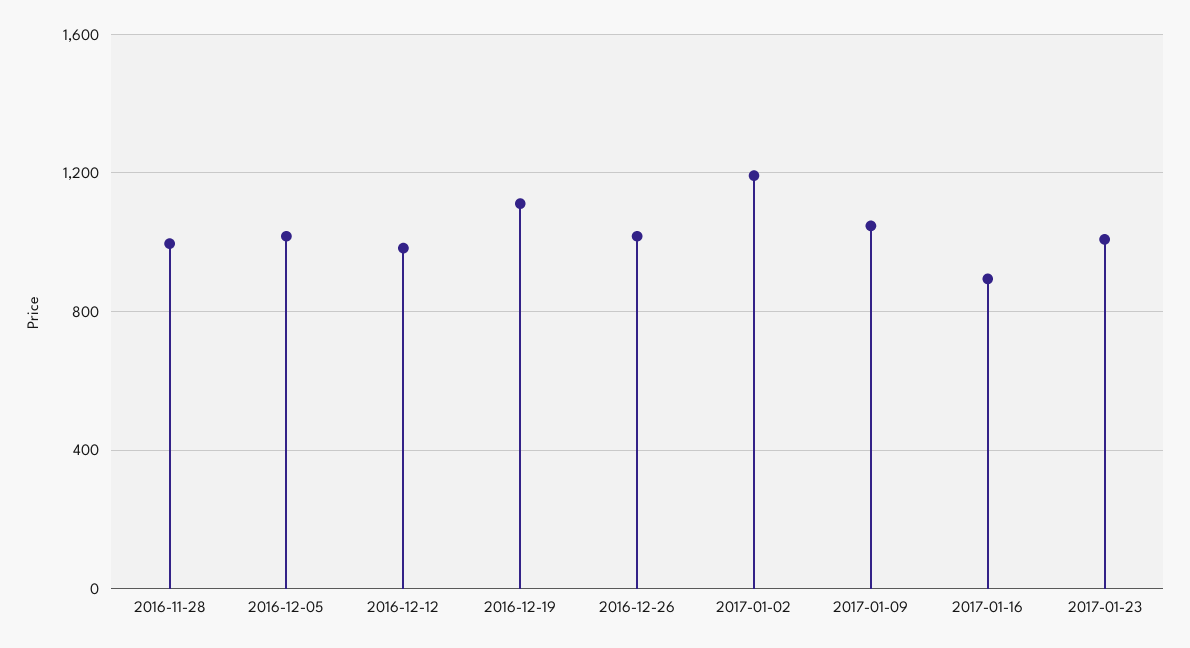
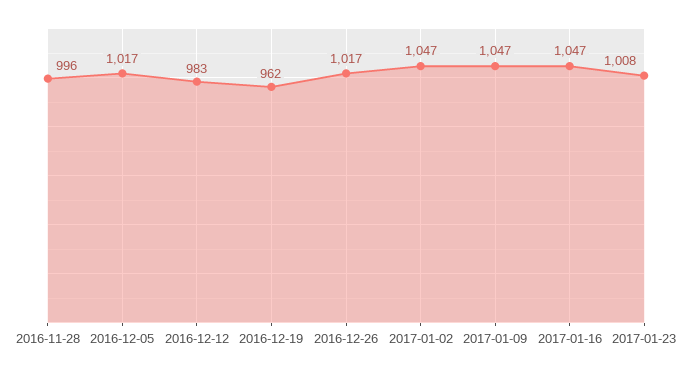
  {
    "2016-11-28": 996,
    "2016-12-05": 1017,
    "2016-12-12": 983,
-   "2016-12-19": 1100,
+   "2016-12-19": 962,
    "2016-12-26": 1017,
-   "2017-01-02": 1200,
+   "2017-01-02": 1047,
    "2017-01-09": 1047,
-   "2017-01-16": 900,
+   "2017-01-16": 1047,
    "2017-01-23": 1008
  }

